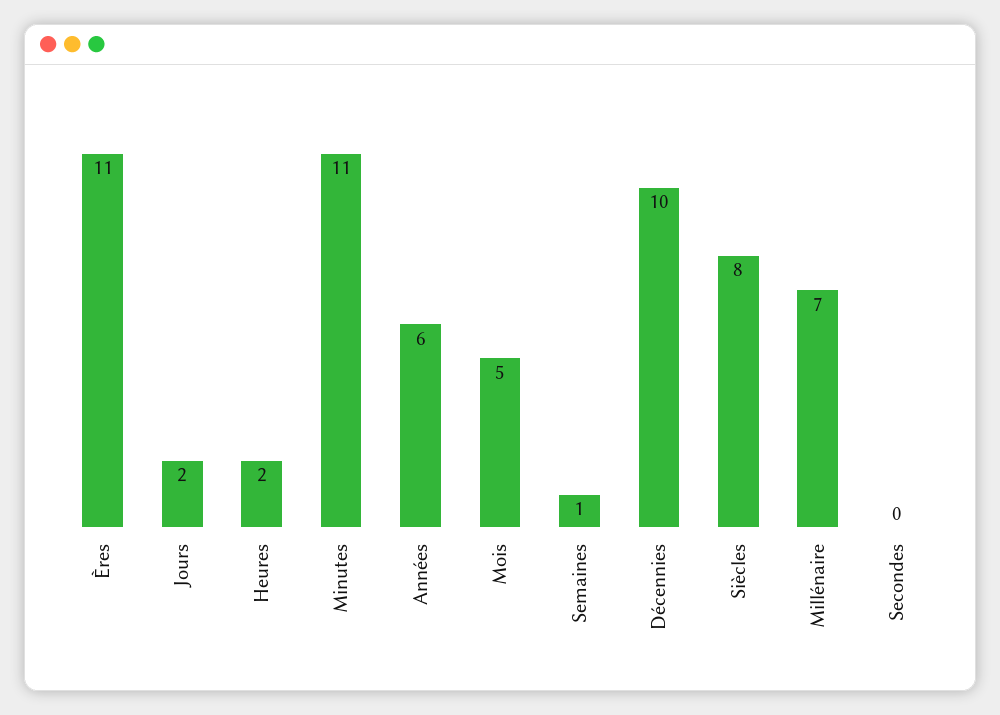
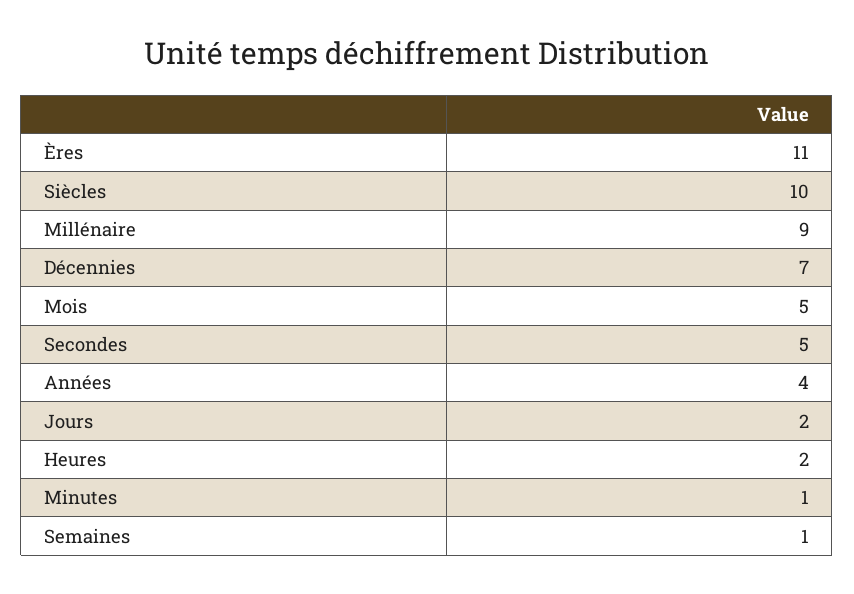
  {
    "Ères": 11,
    "Jours": 2,
    "Heures": 2,
-   "Minutes": 11,
+   "Minutes": 1,
-   "Années": 6,
+   "Années": 4,
    "Mois": 5,
    "Semaines": 1,
-   "Décennies": 10,
+   "Décennies": 7,
-   "Siècles": 8,
+   "Siècles": 10,
-   "Millénaire": 7,
+   "Millénaire": 9,
-   "Secondes": 0
+   "Secondes": 5
  }

